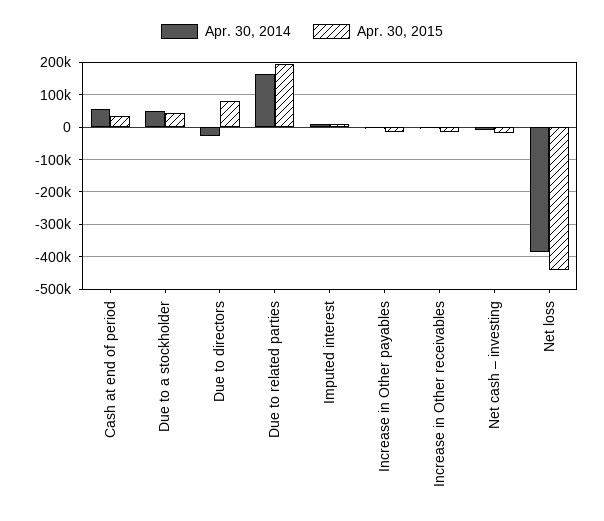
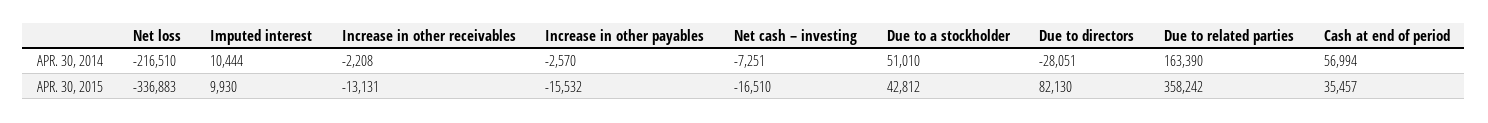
  {
    "Apr. 30, 2014": {
      "Cash at end of period": 56994,
      "Due to a stockholder": 51010,
      "Due to directors": -28051,
      "Due to related parties": 163390,
      "Imputed interest": 10444,
      "Increase in Other payables": -2570,
      "Increase in Other receivables": -2208,
      "Net cash – investing": -7251,
-     "Net loss": -380000
+     "Net loss": -216510
    },
    "Apr. 30, 2015": {
      "Cash at end of period": 35457,
      "Due to a stockholder": 42812,
      "Due to directors": 82130,
-     "Due to related parties": 200000,
+     "Due to related parties": 358242,
      "Imputed interest": 9930,
      "Increase in Other payables": -15532,
      "Increase in Other receivables": -13131,
      "Net cash – investing": -16510,
-     "Net loss": -440000
+     "Net loss": -336883
    }
  }

